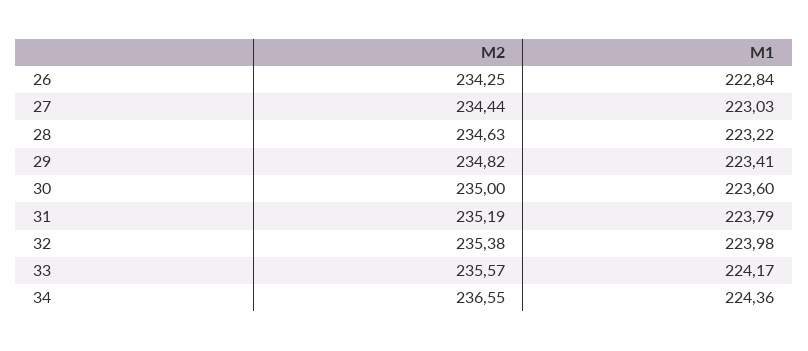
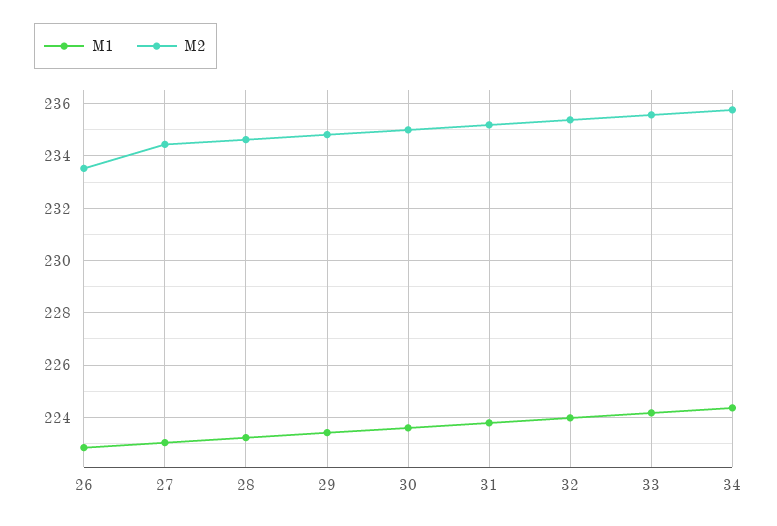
  {
    "M2": {
-     "26": 234.25,
+     "26": 233.5,
      "27": 234.44,
      "28": 234.63,
      "29": 234.82,
      "30": 235,
      "31": 235.19,
      "32": 235.38,
      "33": 235.57,
-     "34": 236.55
+     "34": 235.75
    },
    "M1": {
      "26": 222.84,
      "27": 223.03,
      "28": 223.22,
      "29": 223.41,
      "30": 223.6,
      "31": 223.79,
      "32": 223.98,
      "33": 224.17,
      "34": 224.36
    }
  }

